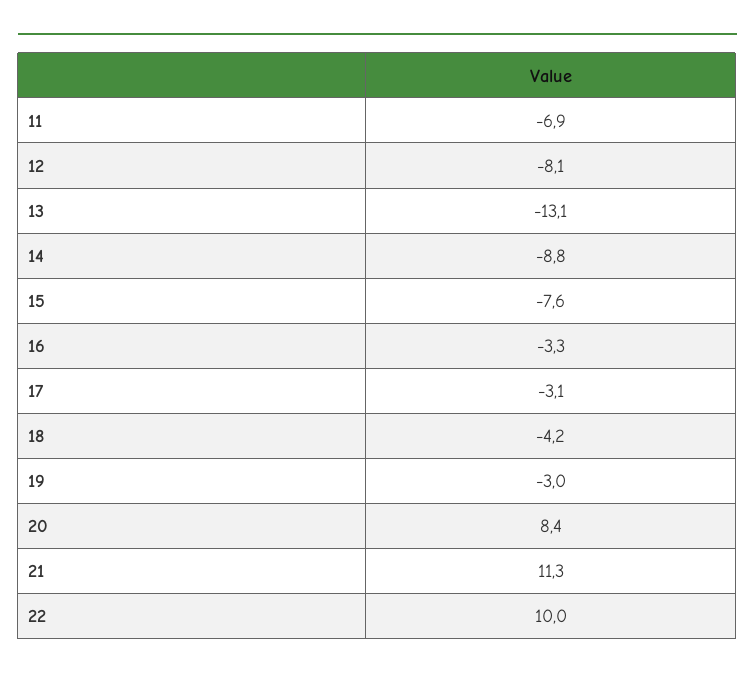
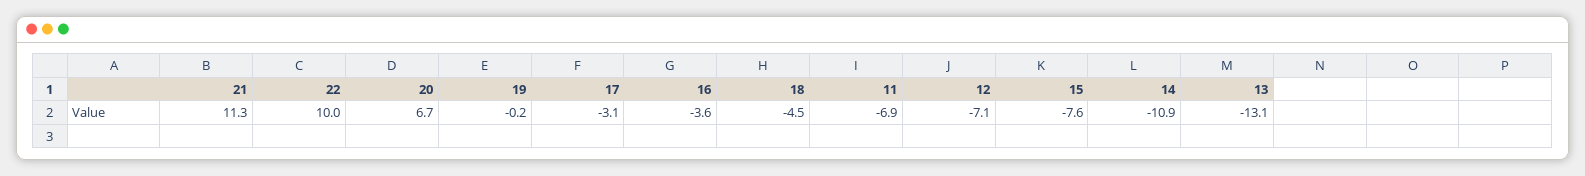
  {
    "11": -6.9,
-   "12": -8.1,
+   "12": -7.1,
    "13": -13.1,
-   "14": -8.8,
+   "14": -10.9,
    "15": -7.6,
-   "16": -3.3,
+   "16": -3.6,
    "17": -3.1,
-   "18": -4.2,
+   "18": -4.5,
-   "19": -3,
+   "19": -0.2,
-   "20": 8.4,
+   "20": 6.7,
    "21": 11.3,
    "22": 10
  }

